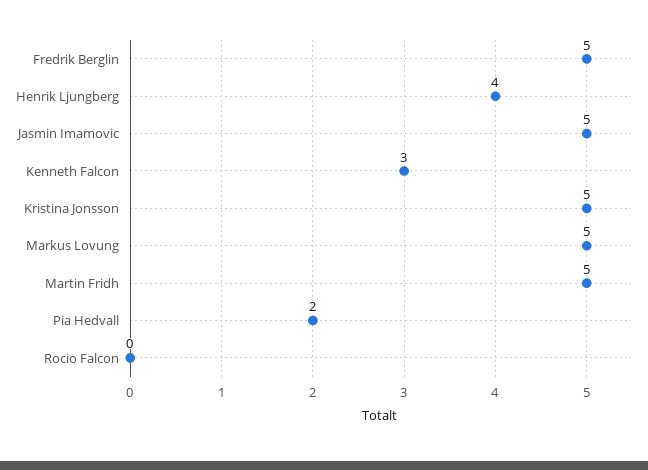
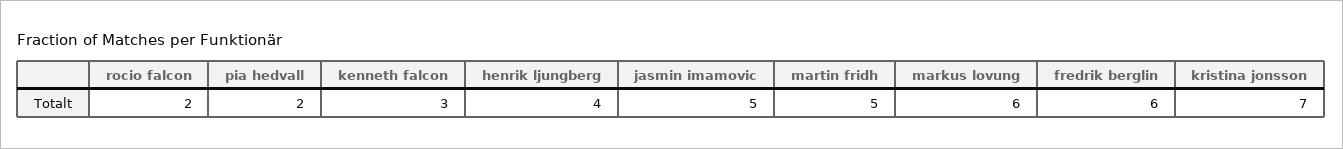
  {
-   "Fredrik Berglin": 5,
+   "Fredrik Berglin": 6,
    "Henrik Ljungberg": 4,
    "Jasmin Imamovic": 5,
    "Kenneth Falcon": 3,
-   "Kristina Jonsson": 5,
+   "Kristina Jonsson": 7,
-   "Markus Lovung": 5,
+   "Markus Lovung": 6,
    "Martin Fridh": 5,
    "Pia Hedvall": 2,
-   "Rocio Falcon": 0
+   "Rocio Falcon": 2
  }

